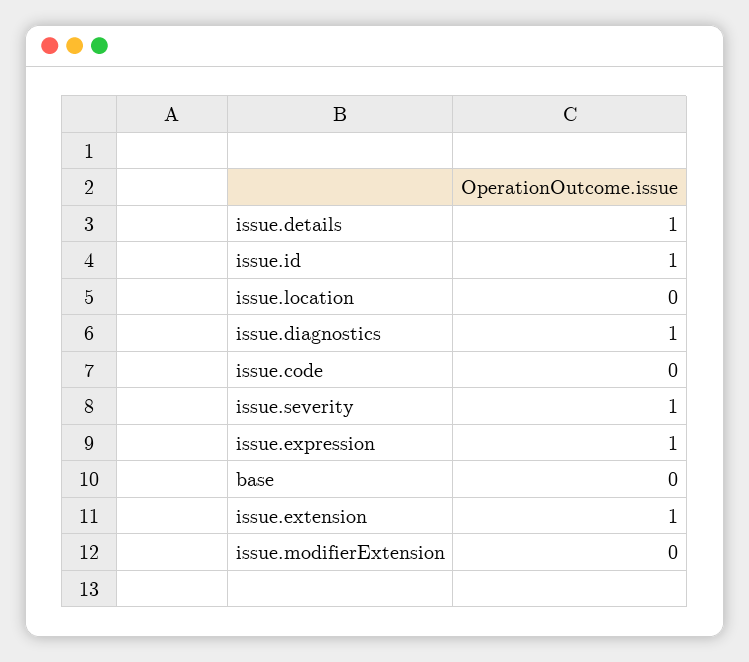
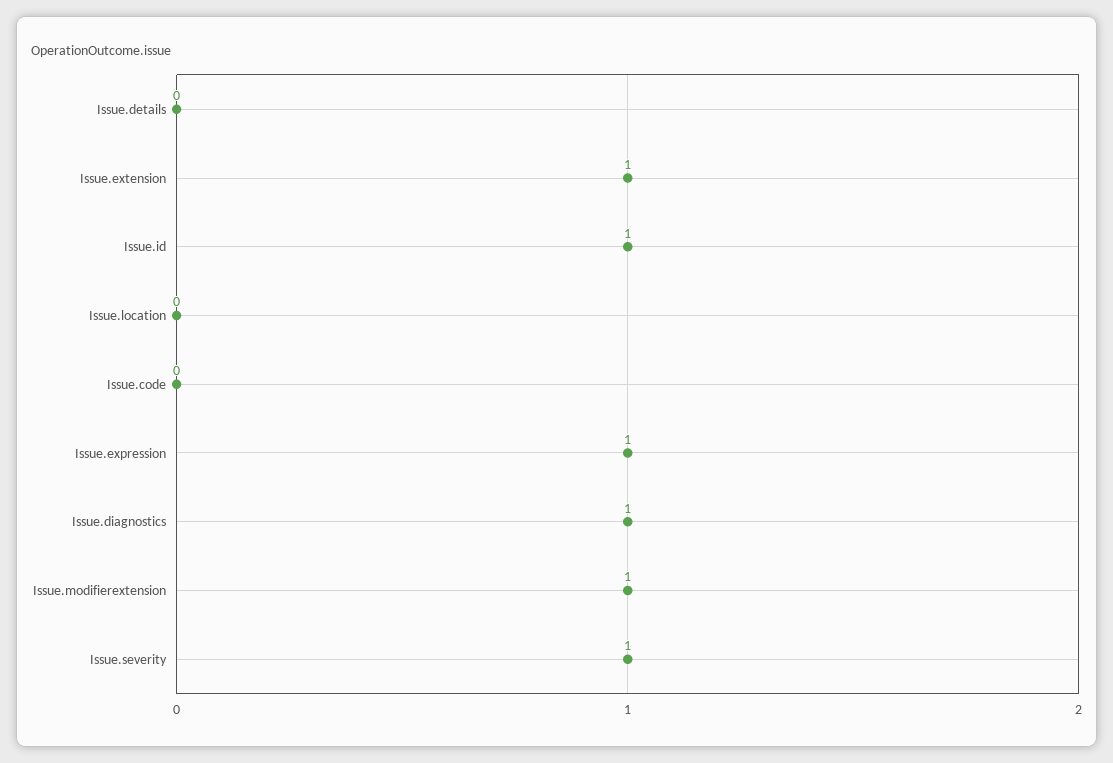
  {
-   "issue.details": 1,
+   "issue.details": 0,
    "issue.id": 1,
    "issue.location": 0,
    "issue.diagnostics": 1,
    "issue.code": 0,
    "issue.severity": 1,
    "issue.expression": 1,
-   "base": 0,
    "issue.extension": 1,
-   "issue.modifierExtension": 0
+   "issue.modifierExtension": 1
  }

